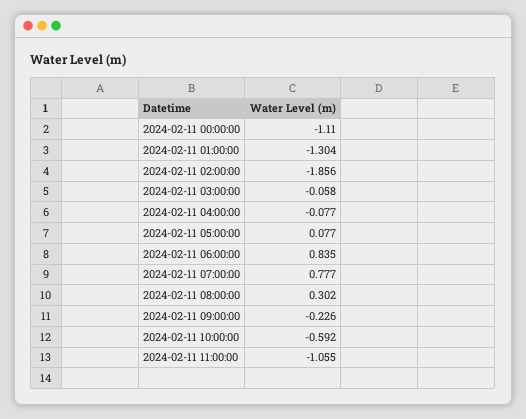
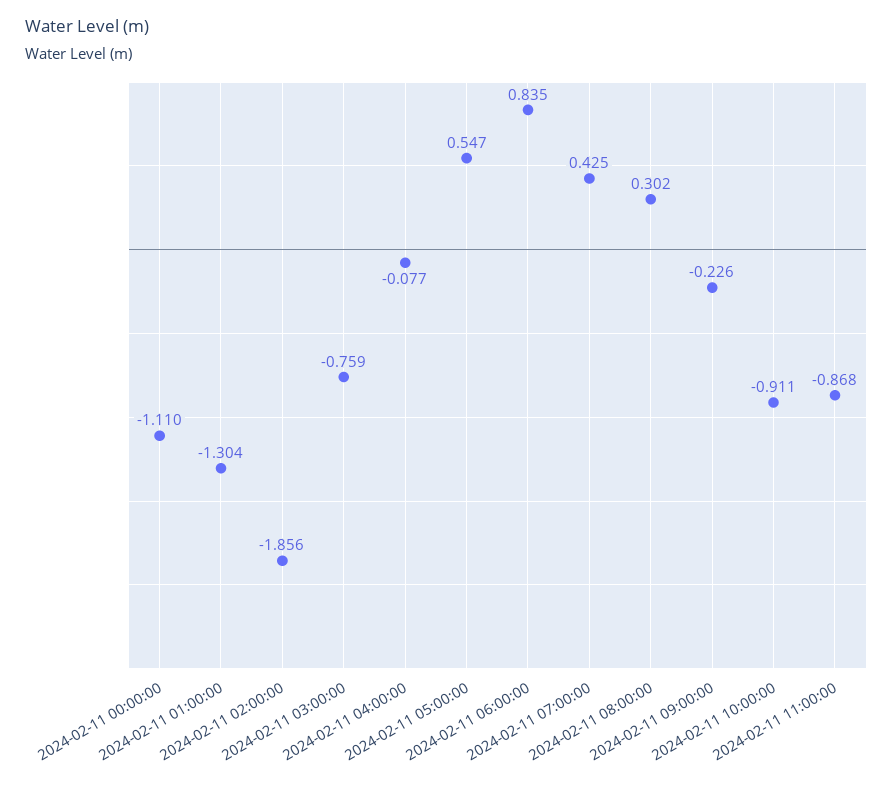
  {
    "2024-02-11 00:00:00": -1.11,
    "2024-02-11 01:00:00": -1.304,
    "2024-02-11 02:00:00": -1.856,
-   "2024-02-11 03:00:00": -0.058,
+   "2024-02-11 03:00:00": -0.759,
    "2024-02-11 04:00:00": -0.077,
-   "2024-02-11 05:00:00": 0.077,
+   "2024-02-11 05:00:00": 0.547,
    "2024-02-11 06:00:00": 0.835,
-   "2024-02-11 07:00:00": 0.777,
+   "2024-02-11 07:00:00": 0.425,
    "2024-02-11 08:00:00": 0.302,
    "2024-02-11 09:00:00": -0.226,
-   "2024-02-11 10:00:00": -0.592,
+   "2024-02-11 10:00:00": -0.911,
-   "2024-02-11 11:00:00": -1.055
+   "2024-02-11 11:00:00": -0.868
  }

